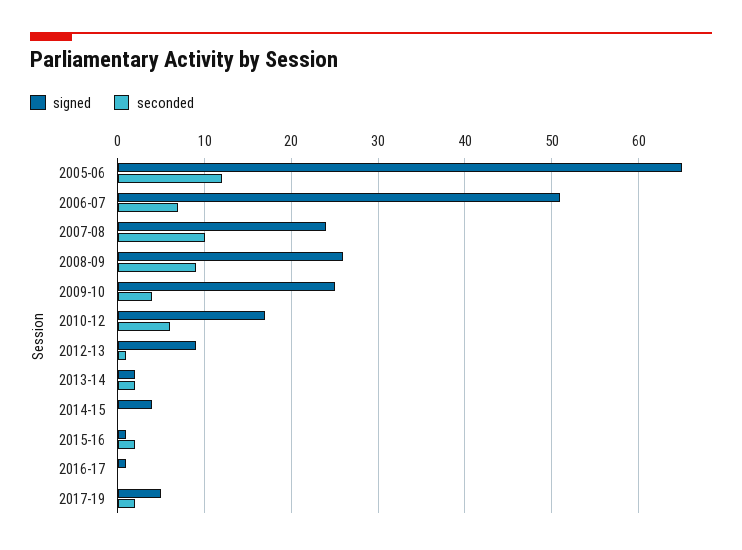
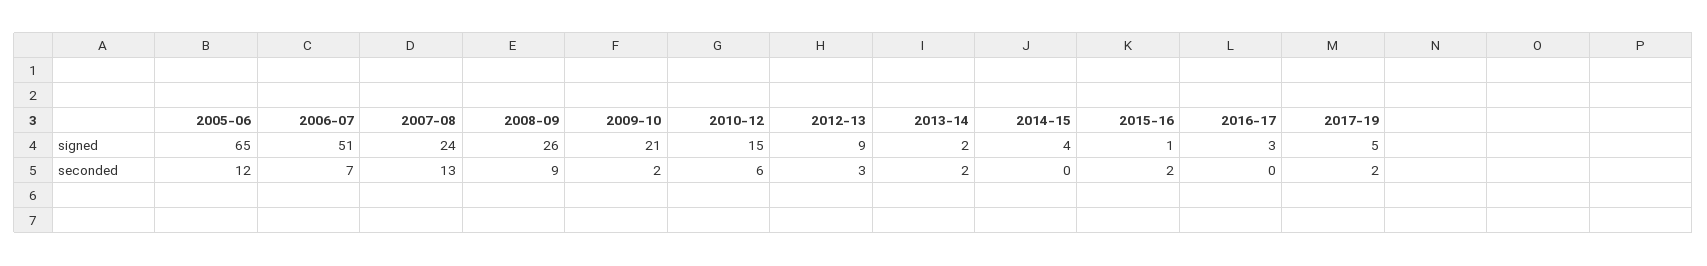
  {
    "signed": {
      "2005-06": 65,
      "2006-07": 51,
      "2007-08": 24,
      "2008-09": 26,
-     "2009-10": 25,
+     "2009-10": 21,
-     "2010-12": 17,
+     "2010-12": 15,
      "2012-13": 9,
      "2013-14": 2,
      "2014-15": 4,
      "2015-16": 1,
-     "2016-17": 1,
+     "2016-17": 3,
      "2017-19": 5
    },
    "seconded": {
      "2005-06": 12,
      "2006-07": 7,
-     "2007-08": 10,
+     "2007-08": 13,
      "2008-09": 9,
-     "2009-10": 4,
+     "2009-10": 2,
      "2010-12": 6,
-     "2012-13": 1,
+     "2012-13": 3,
      "2013-14": 2,
      "2014-15": 0,
      "2015-16": 2,
      "2016-17": 0,
      "2017-19": 2
    }
  }

